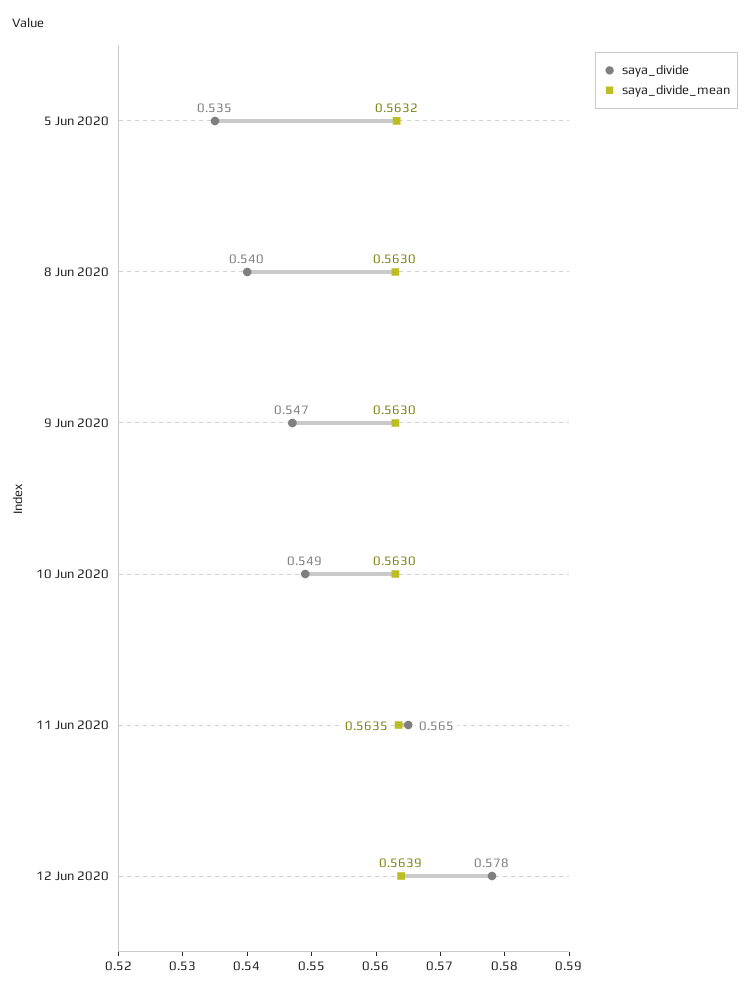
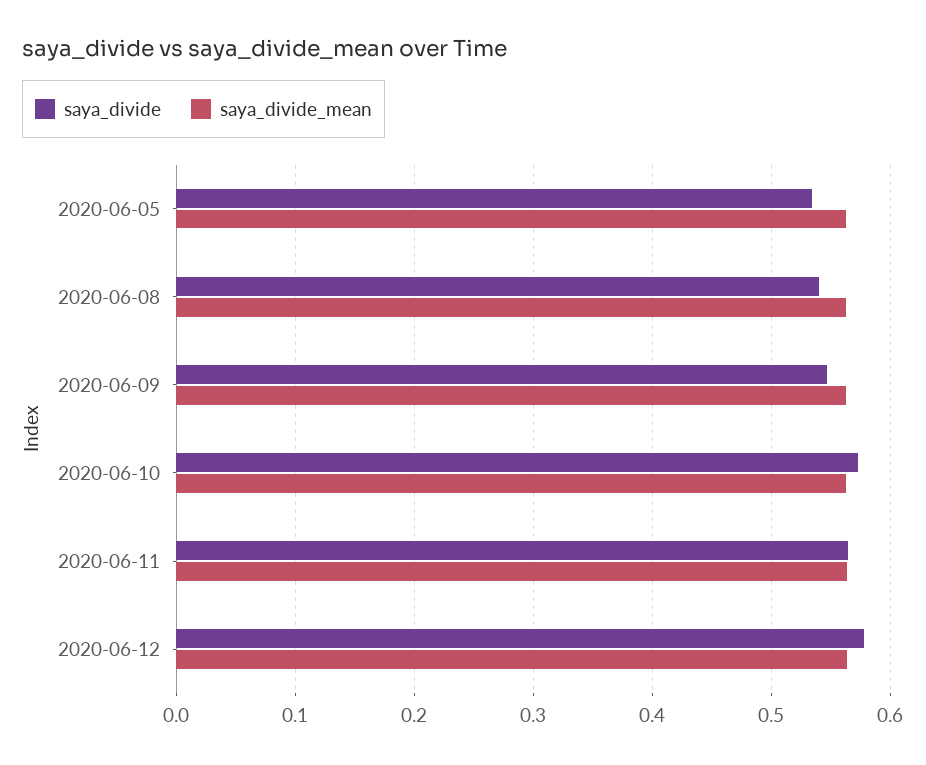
  {
    "saya_divide": {
      "5 Jun 2020": 0.535,
      "8 Jun 2020": 0.54,
      "9 Jun 2020": 0.547,
-     "10 Jun 2020": 0.549,
+     "10 Jun 2020": 0.57,
      "11 Jun 2020": 0.565,
      "12 Jun 2020": 0.578
    },
    "saya_divide_mean": {
      "5 Jun 2020": 0.5632,
      "8 Jun 2020": 0.563,
      "9 Jun 2020": 0.563,
      "10 Jun 2020": 0.563,
      "11 Jun 2020": 0.5635,
      "12 Jun 2020": 0.5639
    }
  }

